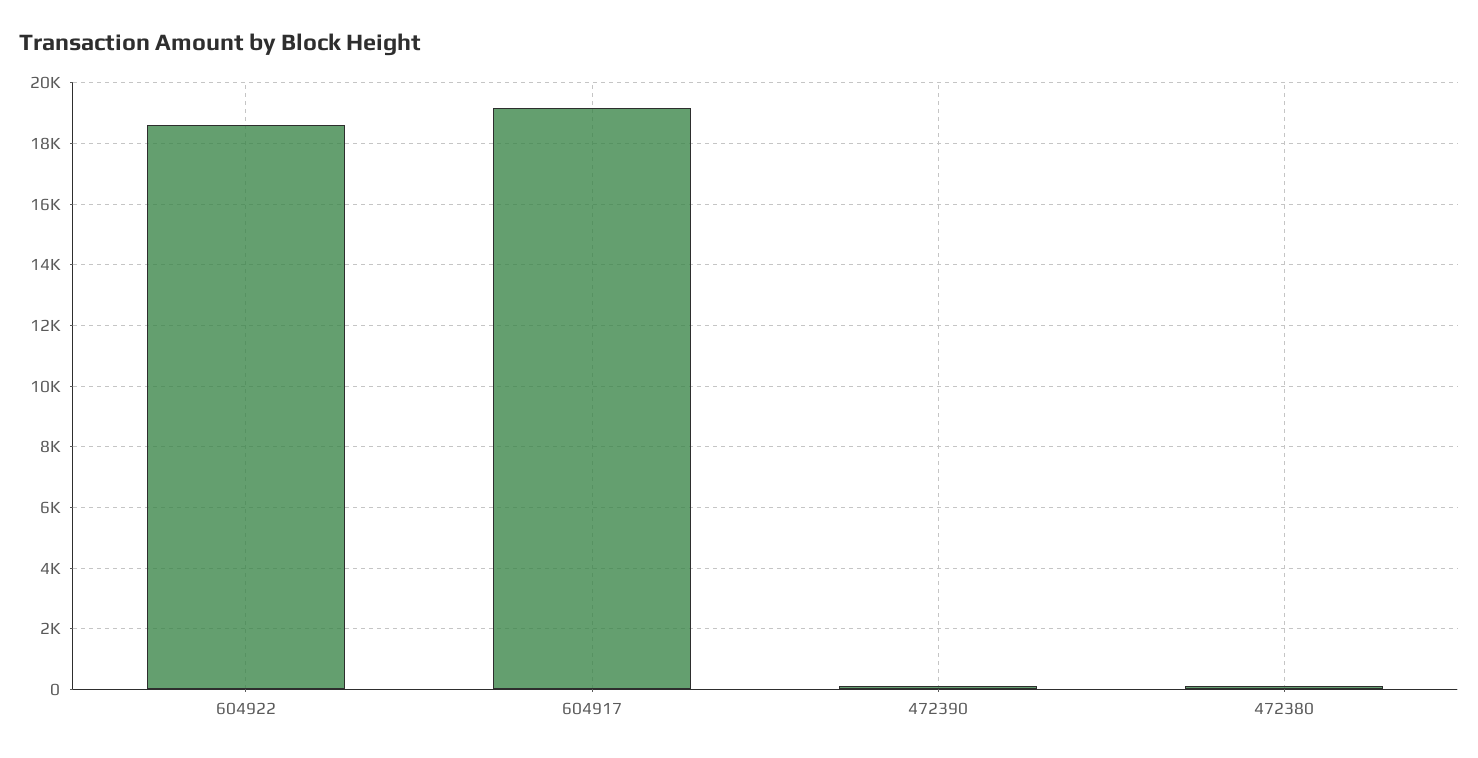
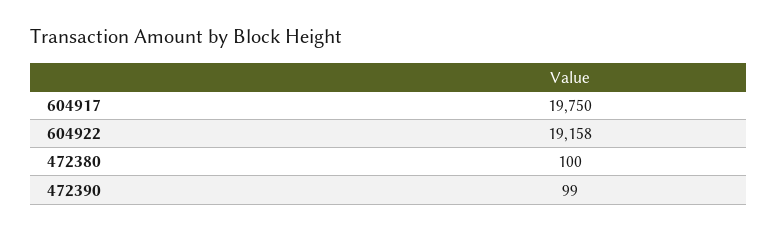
  {
-   "604922": 18600,
+   "604922": 19158,
-   "604917": 19200,
+   "604917": 19750,
    "472390": 99,
    "472380": 100
  }

